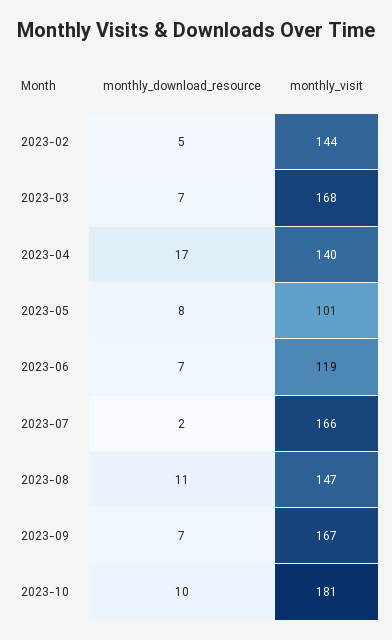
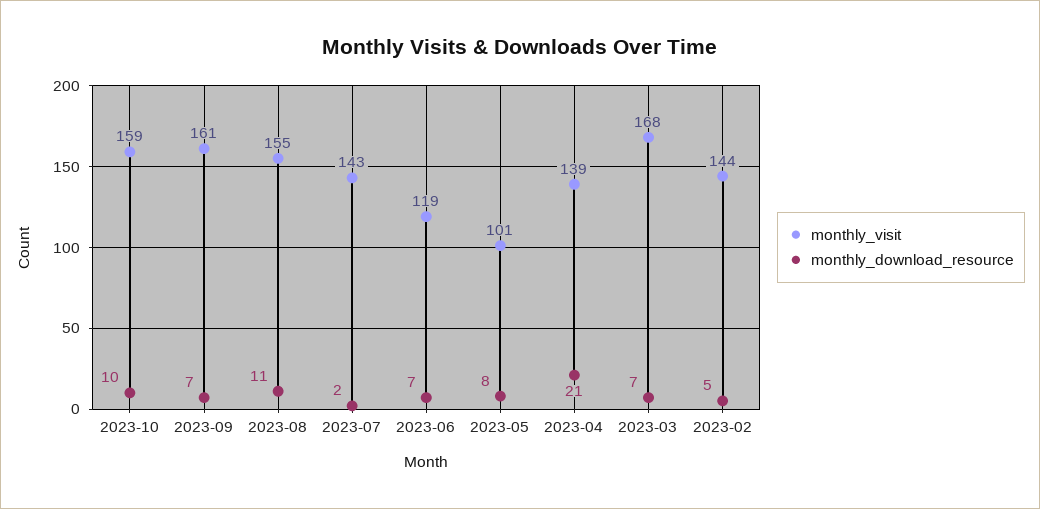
  {
    "monthly_download_resource": {
      "2023-02": 5,
      "2023-03": 7,
-     "2023-04": 17,
+     "2023-04": 21,
      "2023-05": 8,
      "2023-06": 7,
      "2023-07": 2,
      "2023-08": 11,
      "2023-09": 7,
      "2023-10": 10
    },
    "monthly_visit": {
      "2023-02": 144,
      "2023-03": 168,
-     "2023-04": 140,
+     "2023-04": 139,
      "2023-05": 101,
      "2023-06": 119,
-     "2023-07": 166,
+     "2023-07": 143,
-     "2023-08": 147,
+     "2023-08": 155,
-     "2023-09": 167,
+     "2023-09": 161,
-     "2023-10": 181
+     "2023-10": 159
    }
  }

